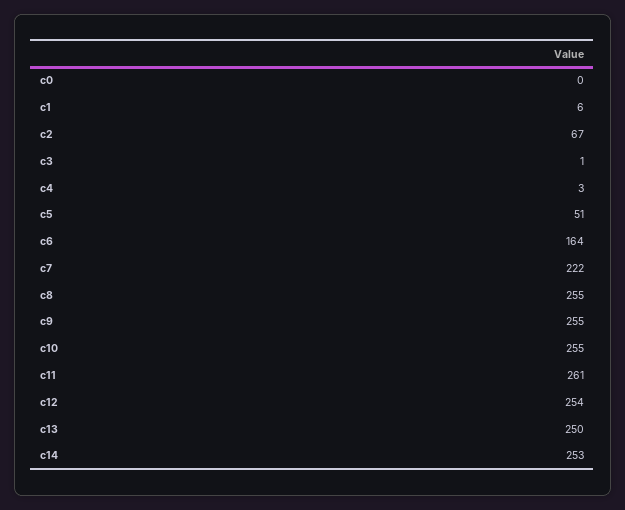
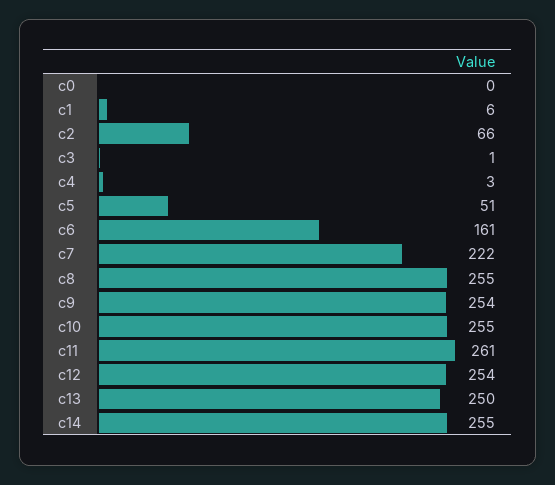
  {
    "c0": 0,
    "c1": 6,
-   "c2": 67,
+   "c2": 66,
    "c3": 1,
    "c4": 3,
    "c5": 51,
-   "c6": 164,
+   "c6": 161,
    "c7": 222,
    "c8": 255,
-   "c9": 255,
+   "c9": 254,
    "c10": 255,
    "c11": 261,
    "c12": 254,
    "c13": 250,
-   "c14": 253
+   "c14": 255
  }

